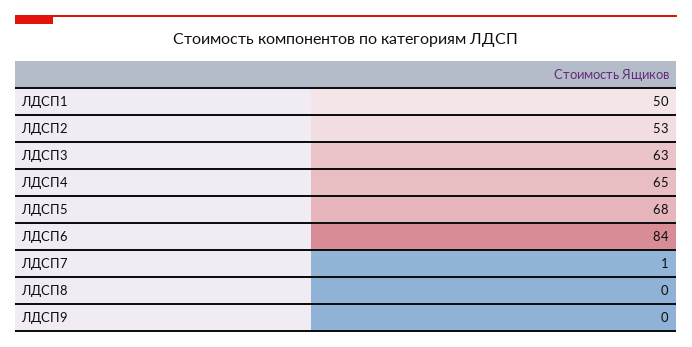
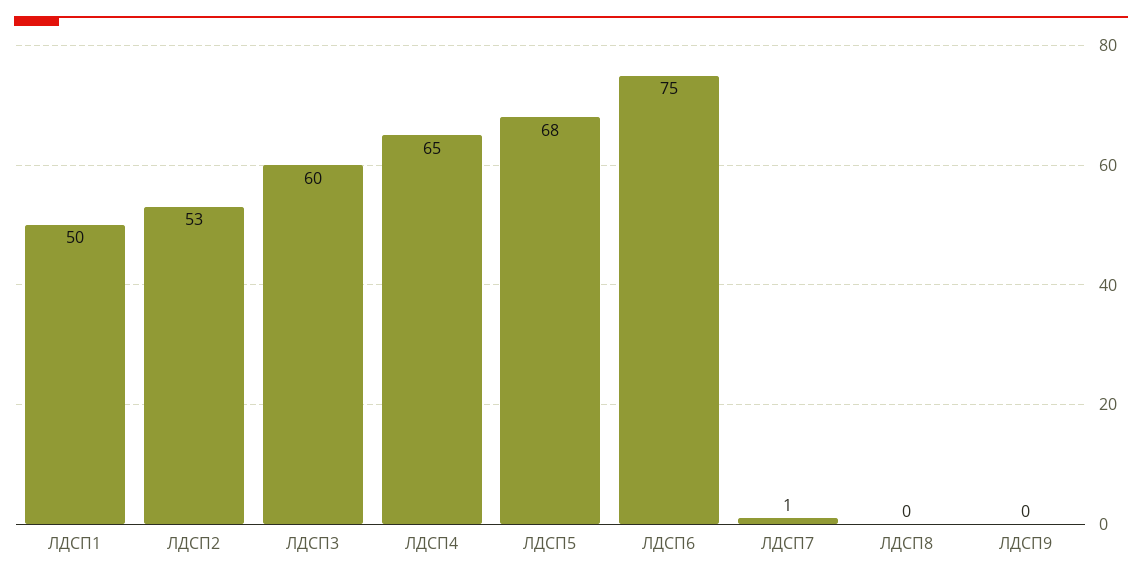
  {
    "ЛДСП1": 50,
    "ЛДСП2": 53,
-   "ЛДСП3": 63,
+   "ЛДСП3": 60,
    "ЛДСП4": 65,
    "ЛДСП5": 68,
-   "ЛДСП6": 84,
+   "ЛДСП6": 75,
    "ЛДСП7": 1,
    "ЛДСП8": 0,
    "ЛДСП9": 0
  }

